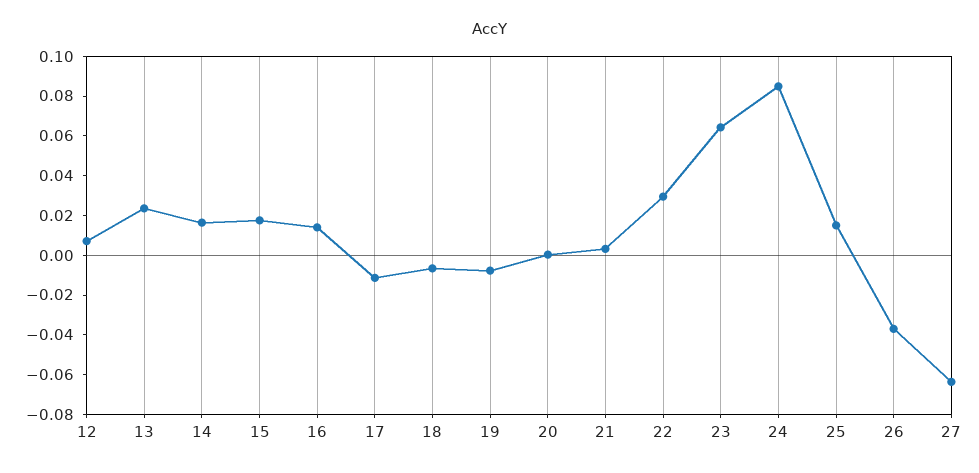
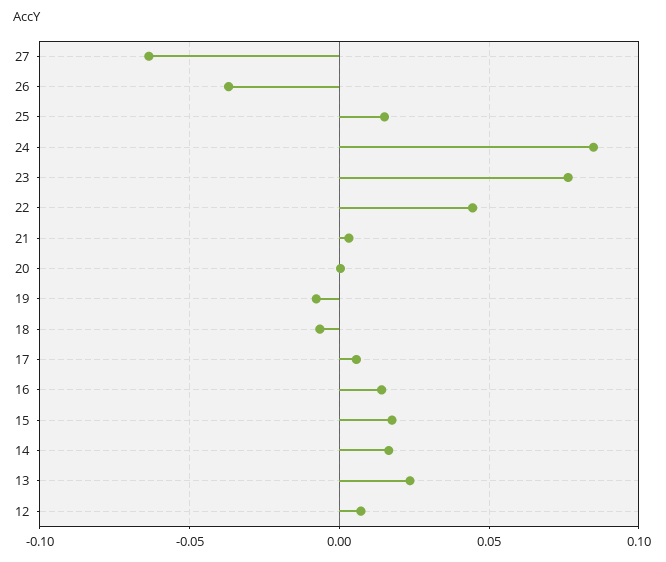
  {
    "12": 0.005,
    "13": 0.025,
    "14": 0.015,
    "15": 0.02,
    "16": 0.015,
-   "17": -0.01,
+   "17": 0.005,
    "18": -0.005,
    "19": -0.01,
    "20": 0,
    "21": 0.005,
-   "22": 0.03,
+   "22": 0.045,
-   "23": 0.065,
+   "23": 0.075,
    "24": 0.085,
    "25": 0.015,
    "26": -0.035,
    "27": -0.065
  }

